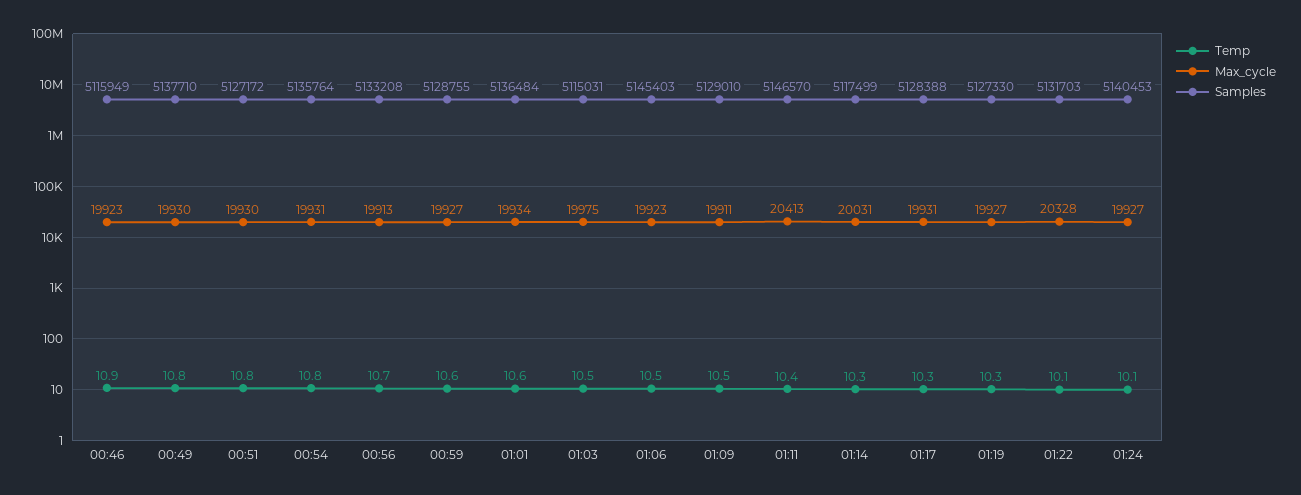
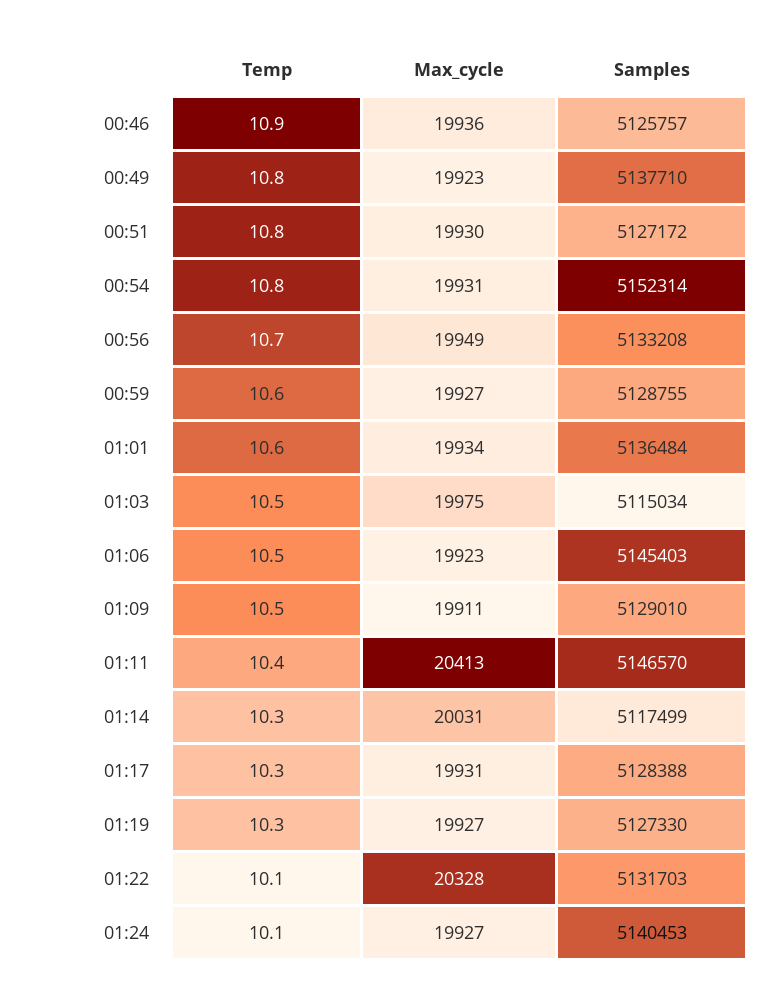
  {
    "Temp": {
      "00:46": 10.9,
      "00:49": 10.8,
      "00:51": 10.8,
      "00:54": 10.8,
      "00:56": 10.7,
      "00:59": 10.6,
      "01:01": 10.6,
      "01:03": 10.5,
      "01:06": 10.5,
      "01:09": 10.5,
      "01:11": 10.4,
      "01:14": 10.3,
      "01:17": 10.3,
      "01:19": 10.3,
      "01:22": 10.1,
      "01:24": 10.1
    },
    "Max_cycle": {
-     "00:46": 19923,
+     "00:46": 19936,
-     "00:49": 19930,
+     "00:49": 19923,
      "00:51": 19930,
      "00:54": 19931,
-     "00:56": 19913,
+     "00:56": 19949,
      "00:59": 19927,
      "01:01": 19934,
      "01:03": 19975,
      "01:06": 19923,
      "01:09": 19911,
      "01:11": 20413,
      "01:14": 20031,
      "01:17": 19931,
      "01:19": 19927,
      "01:22": 20328,
      "01:24": 19927
    },
    "Samples": {
-     "00:46": 5115949,
+     "00:46": 5125757,
      "00:49": 5137710,
      "00:51": 5127172,
-     "00:54": 5135764,
+     "00:54": 5152314,
      "00:56": 5133208,
      "00:59": 5128755,
      "01:01": 5136484,
-     "01:03": 5115031,
+     "01:03": 5115034,
      "01:06": 5145403,
      "01:09": 5129010,
      "01:11": 5146570,
      "01:14": 5117499,
      "01:17": 5128388,
      "01:19": 5127330,
      "01:22": 5131703,
      "01:24": 5140453
    }
  }

